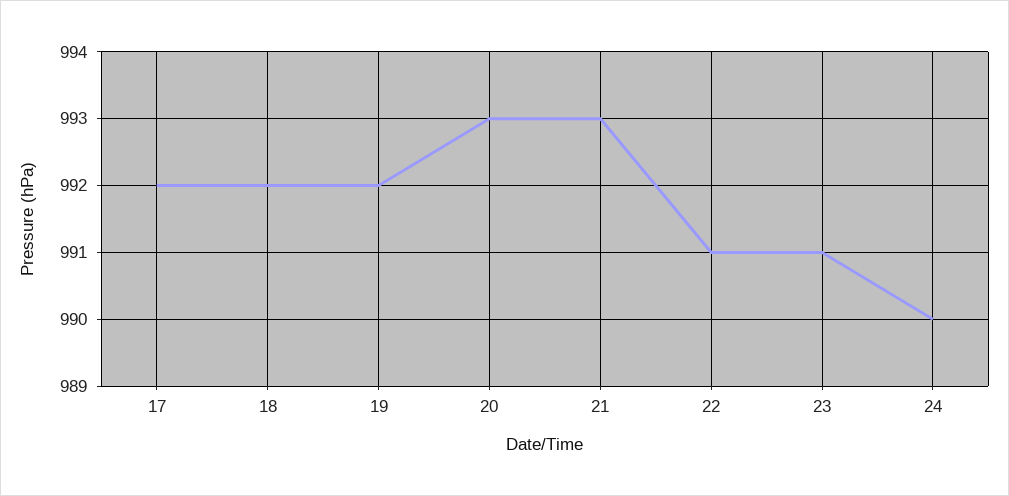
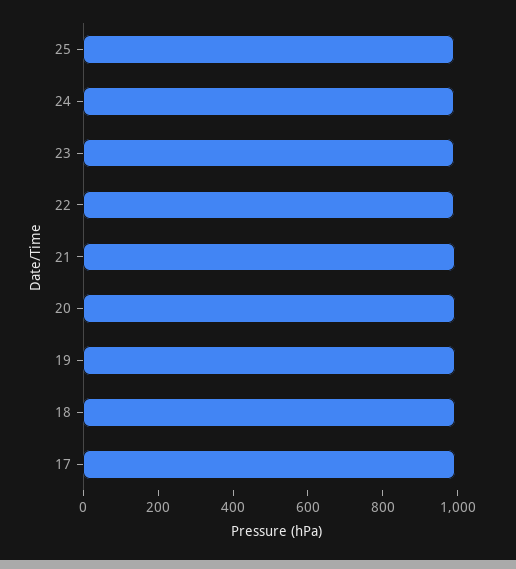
  {
    "17": 992,
    "18": 992,
    "19": 992,
    "20": 993,
    "21": 993,
    "22": 991,
    "23": 991,
-   "24": 990
+   "24": 990,
+   "25": 1000
  }

